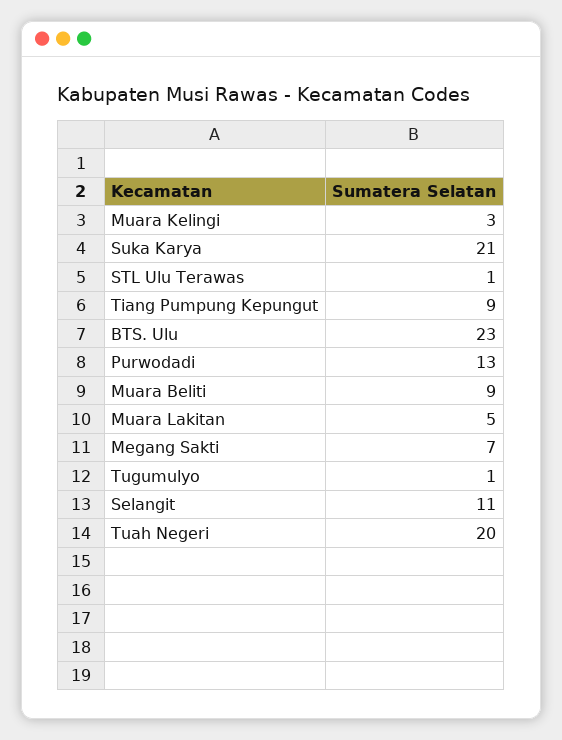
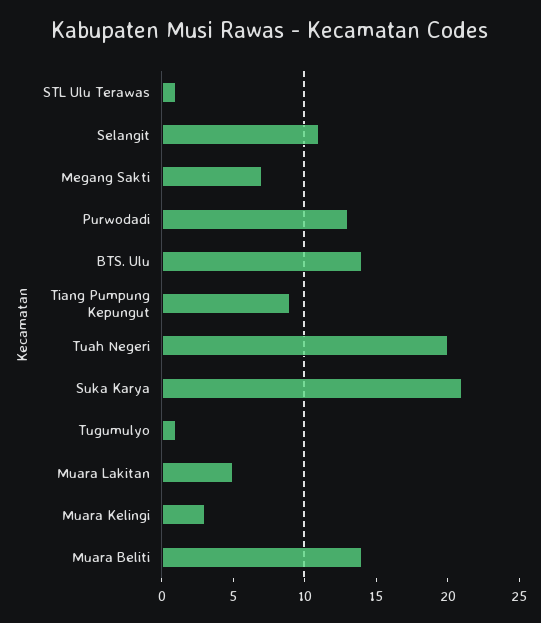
  {
    "Muara Kelingi": 3,
    "Suka Karya": 21,
    "STL Ulu Terawas": 1,
    "Tiang Pumpung Kepungut": 9,
-   "BTS. Ulu": 23,
+   "BTS. Ulu": 14,
    "Purwodadi": 13,
-   "Muara Beliti": 9,
+   "Muara Beliti": 14,
    "Muara Lakitan": 5,
    "Megang Sakti": 7,
    "Tugumulyo": 1,
    "Selangit": 11,
    "Tuah Negeri": 20
  }

